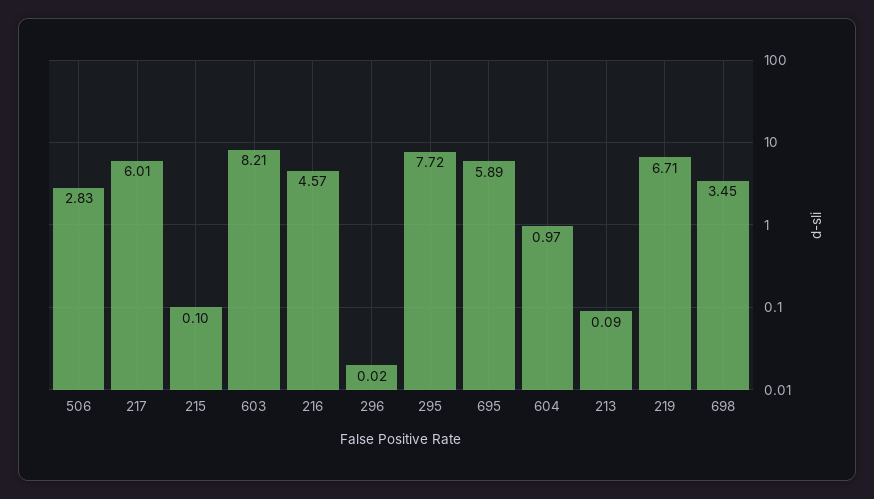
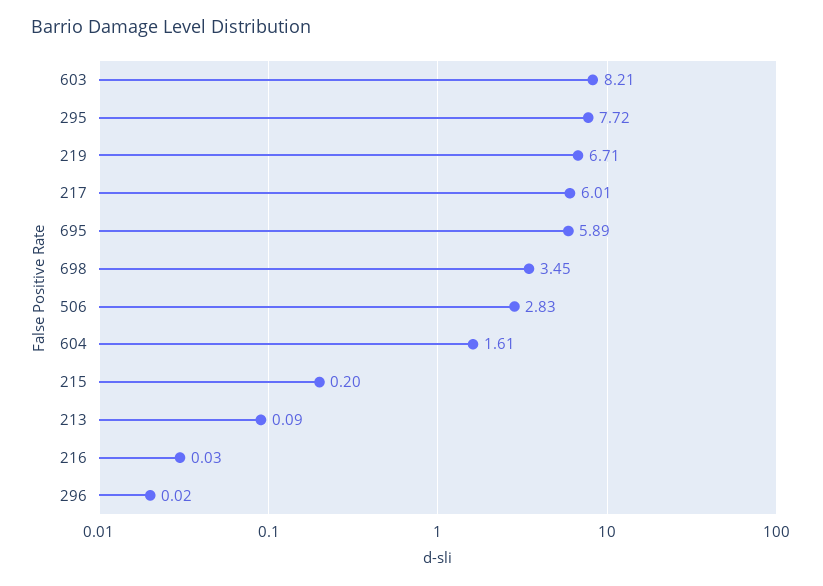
  {
    "506": 2.83,
    "217": 6.01,
-   "215": 0.1,
+   "215": 0.2,
    "603": 8.21,
-   "216": 4.57,
+   "216": 0.03,
    "296": 0.02,
    "295": 7.72,
    "695": 5.89,
-   "604": 0.97,
+   "604": 1.61,
    "213": 0.09,
    "219": 6.71,
    "698": 3.45
  }

